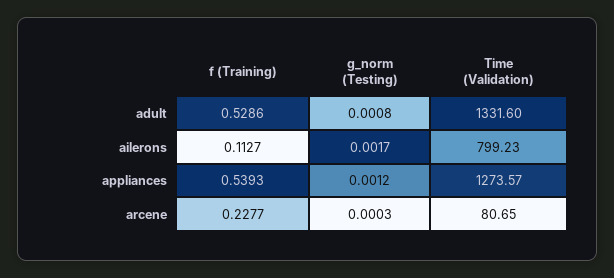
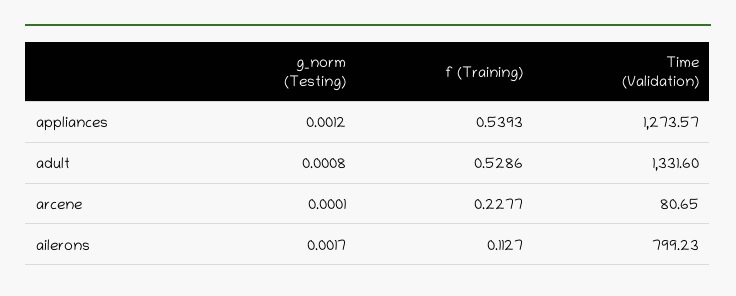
  {
    "f (Training)": {
      "adult": 0.5286,
      "ailerons": 0.1127,
      "appliances": 0.5393,
      "arcene": 0.2277
    },
    "g_norm (Testing)": {
      "adult": 0.0008,
      "ailerons": 0.0017,
      "appliances": 0.0012,
-     "arcene": 0.0003
+     "arcene": 0.0001
    },
    "Time (Validation)": {
      "adult": 1331.6,
      "ailerons": 799.23,
      "appliances": 1273.57,
      "arcene": 80.65
    }
  }

